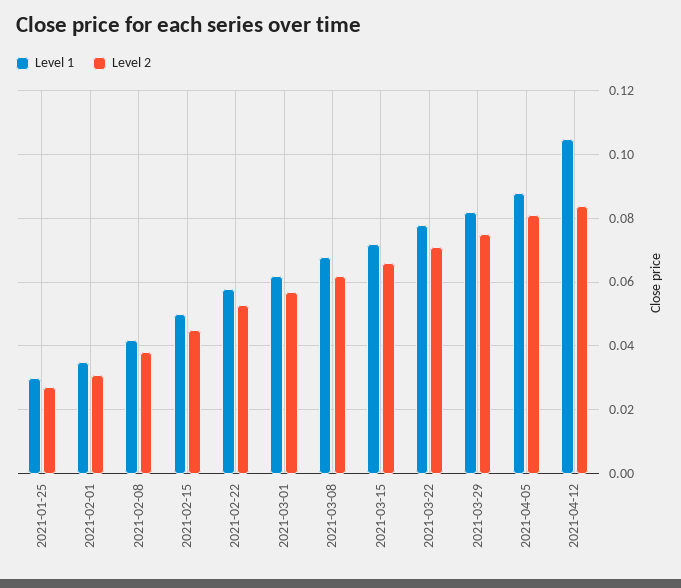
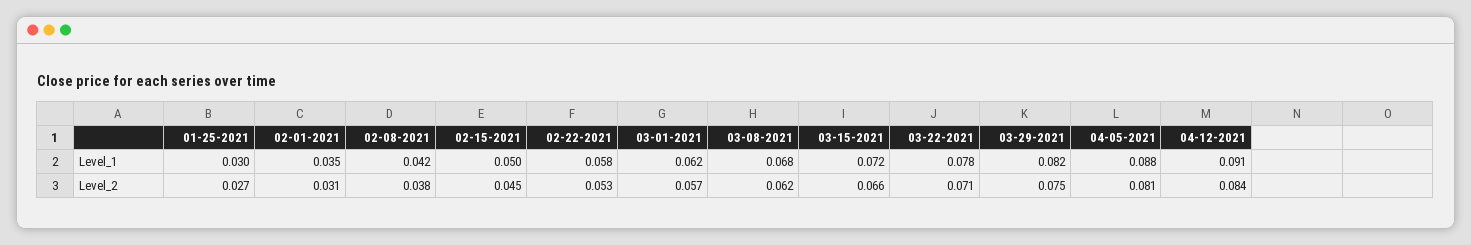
  {
    "Level 1": {
      "2021-01-25": 0.03,
      "2021-02-01": 0.035,
      "2021-02-08": 0.042,
      "2021-02-15": 0.05,
      "2021-02-22": 0.058,
      "2021-03-01": 0.062,
      "2021-03-08": 0.068,
      "2021-03-15": 0.072,
      "2021-03-22": 0.078,
      "2021-03-29": 0.082,
      "2021-04-05": 0.088,
-     "2021-04-12": 0.105
+     "2021-04-12": 0.091
    },
    "Level 2": {
      "2021-01-25": 0.027,
      "2021-02-01": 0.031,
      "2021-02-08": 0.038,
      "2021-02-15": 0.045,
      "2021-02-22": 0.053,
      "2021-03-01": 0.057,
      "2021-03-08": 0.062,
      "2021-03-15": 0.066,
      "2021-03-22": 0.071,
      "2021-03-29": 0.075,
      "2021-04-05": 0.081,
      "2021-04-12": 0.084
    }
  }

